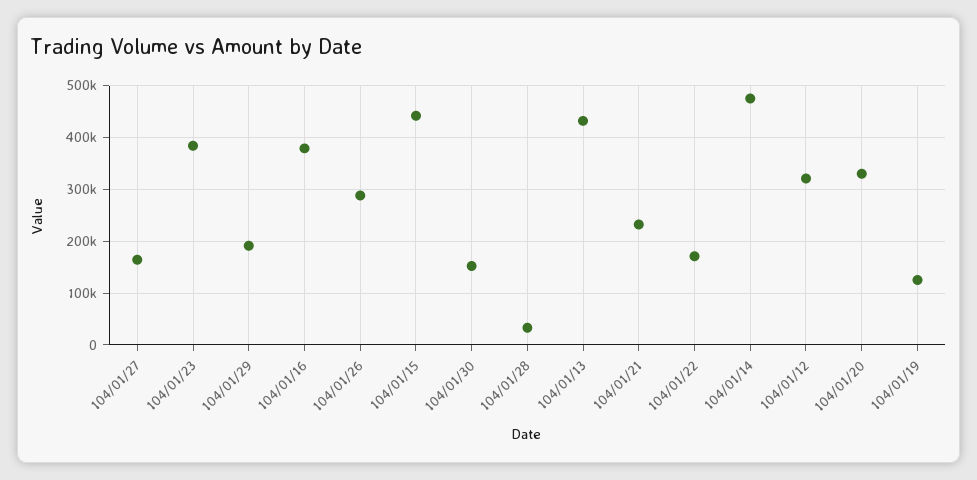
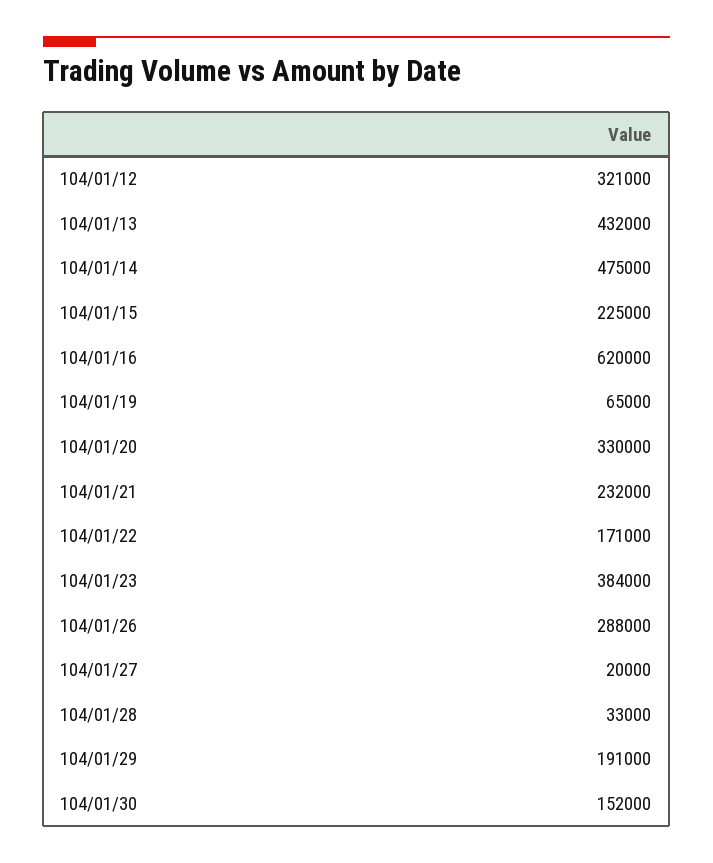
  {
-   "104/01/27": 160000,
+   "104/01/27": 20000,
    "104/01/23": 384000,
    "104/01/29": 191000,
-   "104/01/16": 380000,
+   "104/01/16": 620000,
    "104/01/26": 288000,
-   "104/01/15": 440000,
+   "104/01/15": 225000,
    "104/01/30": 152000,
    "104/01/28": 33000,
    "104/01/13": 432000,
    "104/01/21": 232000,
    "104/01/22": 171000,
    "104/01/14": 475000,
    "104/01/12": 321000,
    "104/01/20": 330000,
-   "104/01/19": 120000
+   "104/01/19": 65000
  }

